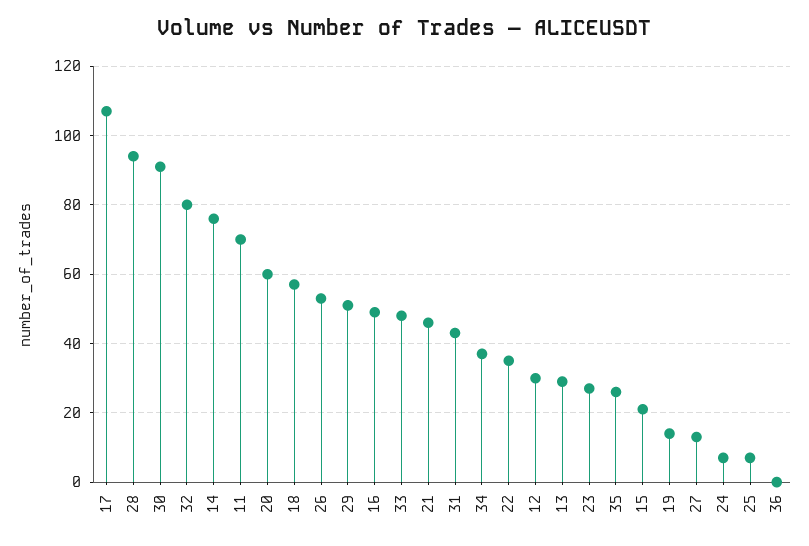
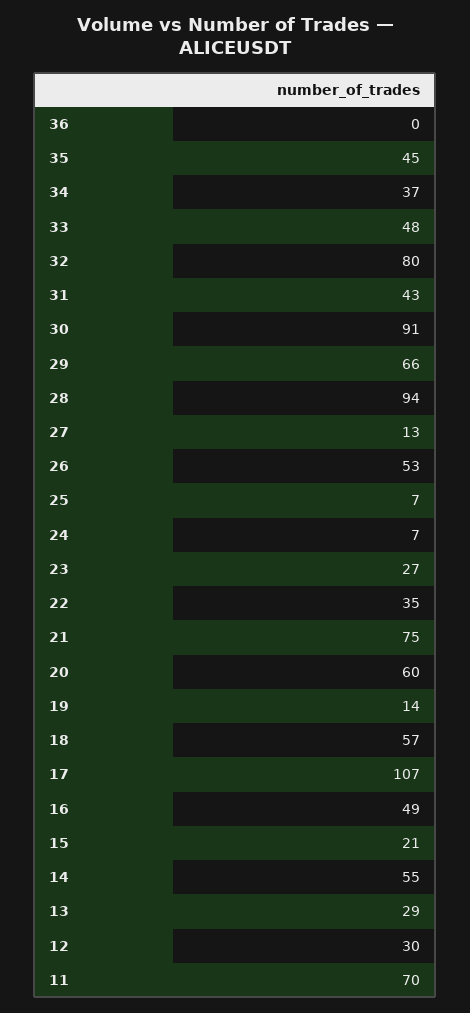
  {
    "17": 107,
    "28": 94,
    "30": 91,
    "32": 80,
-   "14": 75,
+   "14": 55,
    "11": 70,
    "20": 60,
    "18": 57,
    "26": 53,
-   "29": 50,
+   "29": 66,
    "16": 49,
    "33": 48,
-   "21": 45,
+   "21": 75,
    "31": 43,
    "34": 37,
    "22": 35,
    "12": 30,
    "13": 29,
    "23": 27,
-   "35": 25,
+   "35": 45,
    "15": 21,
    "19": 14,
    "27": 13,
    "24": 7,
    "25": 7,
    "36": 0
  }

